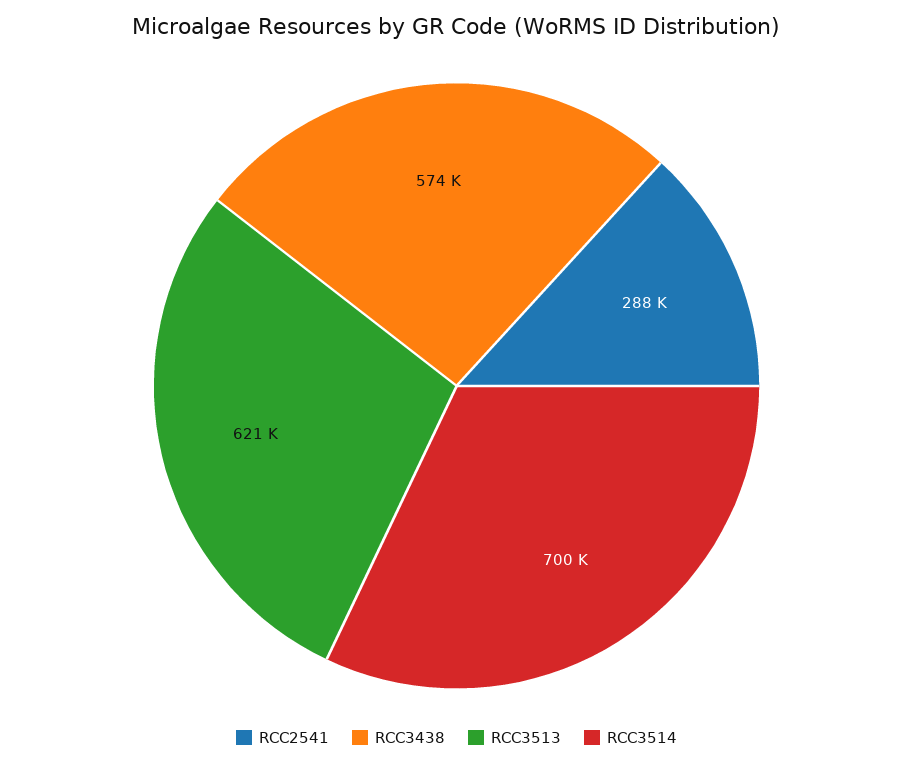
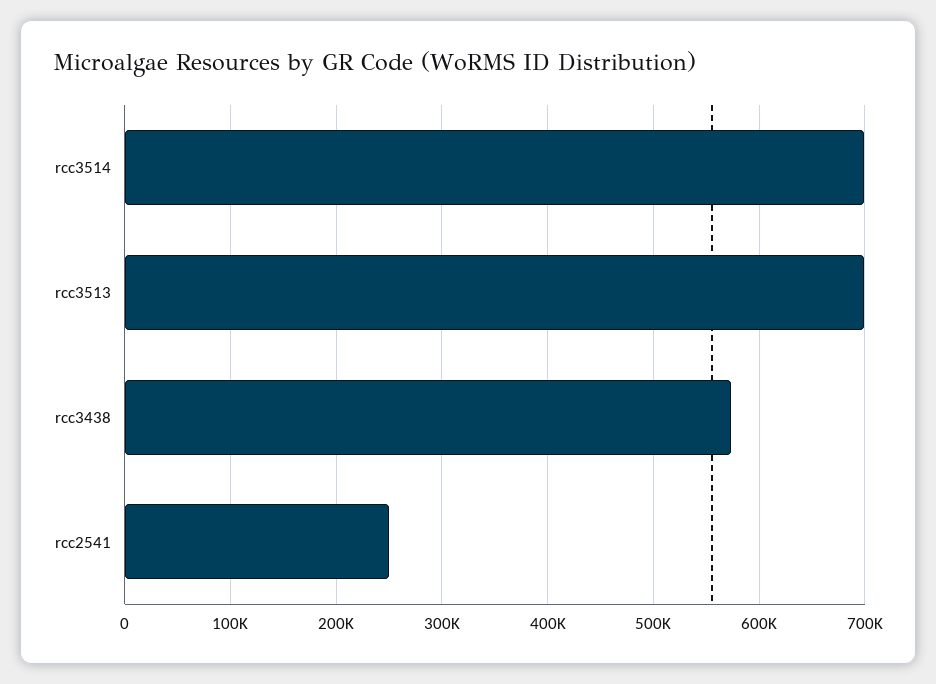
  {
-   "RCC2541": 288000,
+   "RCC2541": 250000,
    "RCC3438": 574000,
-   "RCC3513": 621000,
+   "RCC3513": 700000,
    "RCC3514": 700000
  }

